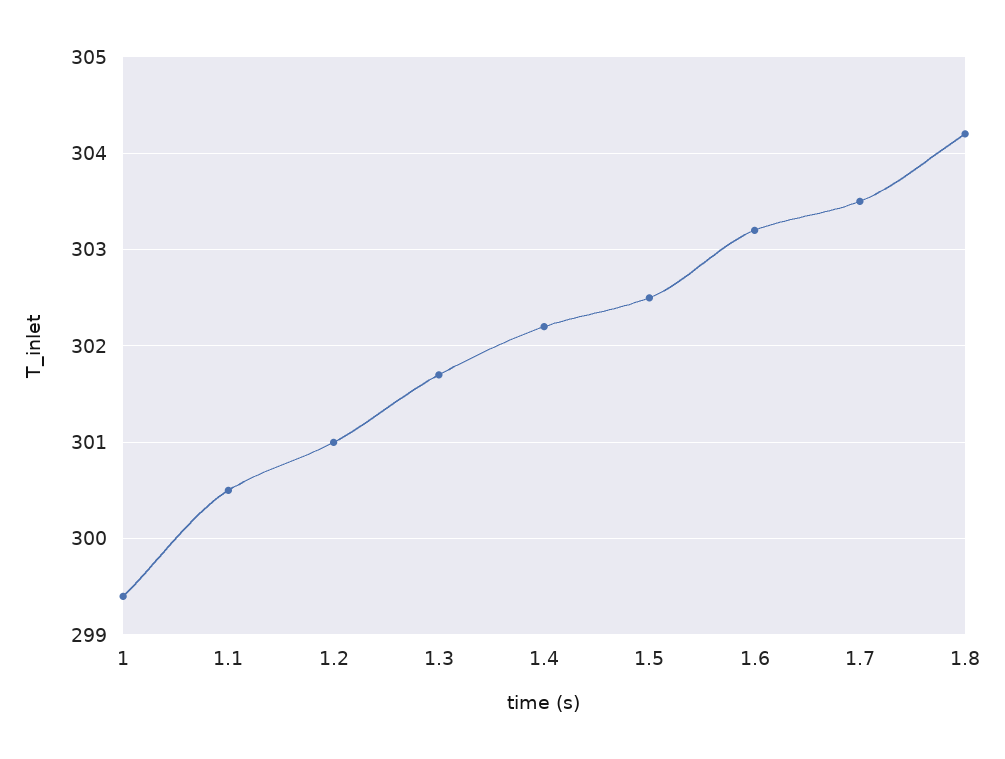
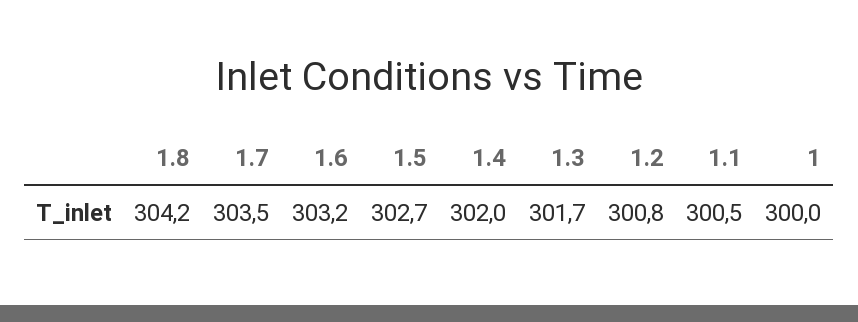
  {
-   "1": 299.4,
+   "1": 300,
    "1.1": 300.5,
-   "1.2": 301,
+   "1.2": 300.8,
    "1.3": 301.7,
-   "1.4": 302.2,
+   "1.4": 302,
-   "1.5": 302.5,
+   "1.5": 302.7,
    "1.6": 303.2,
    "1.7": 303.5,
    "1.8": 304.2
  }

